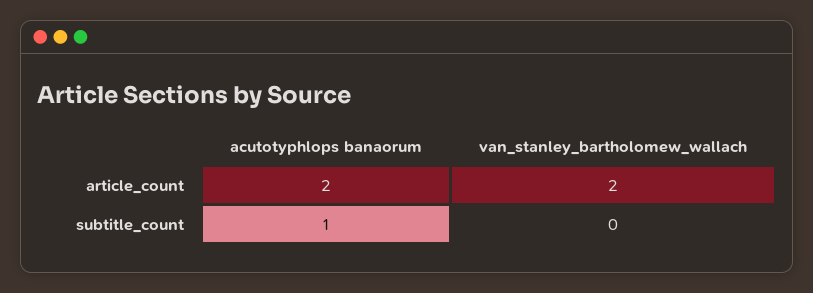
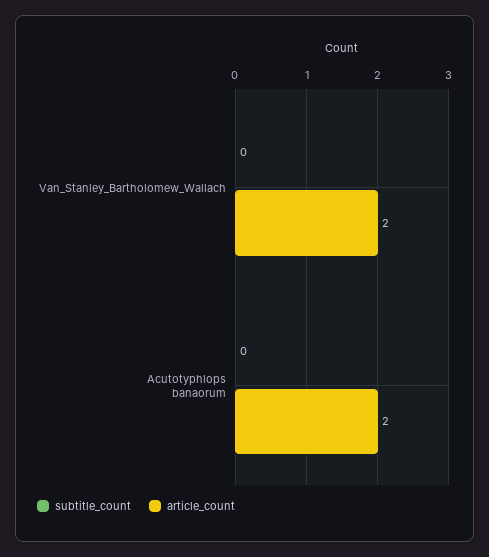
  {
    "article_count": {
      "acutotyphlops banaorum": 2,
      "van_stanley_bartholomew_wallach": 2
    },
    "subtitle_count": {
-     "acutotyphlops banaorum": 1,
+     "acutotyphlops banaorum": 0,
      "van_stanley_bartholomew_wallach": 0
    }
  }

